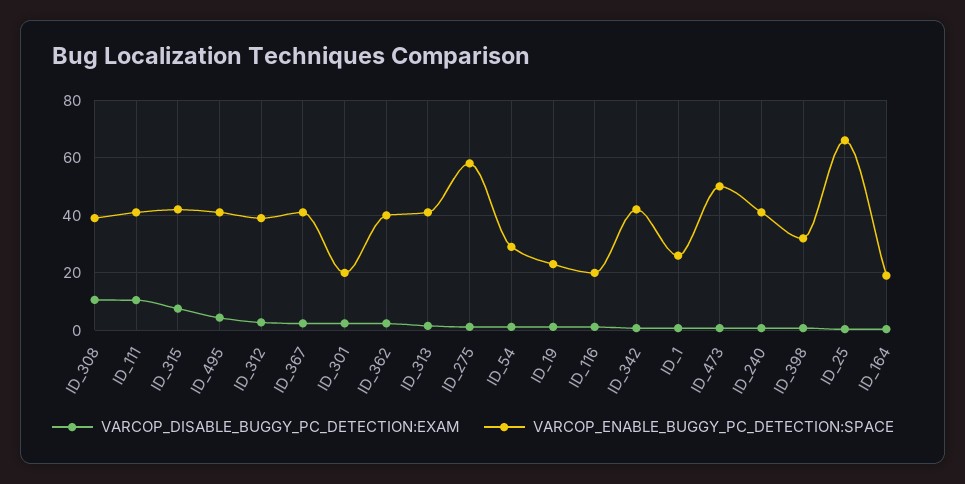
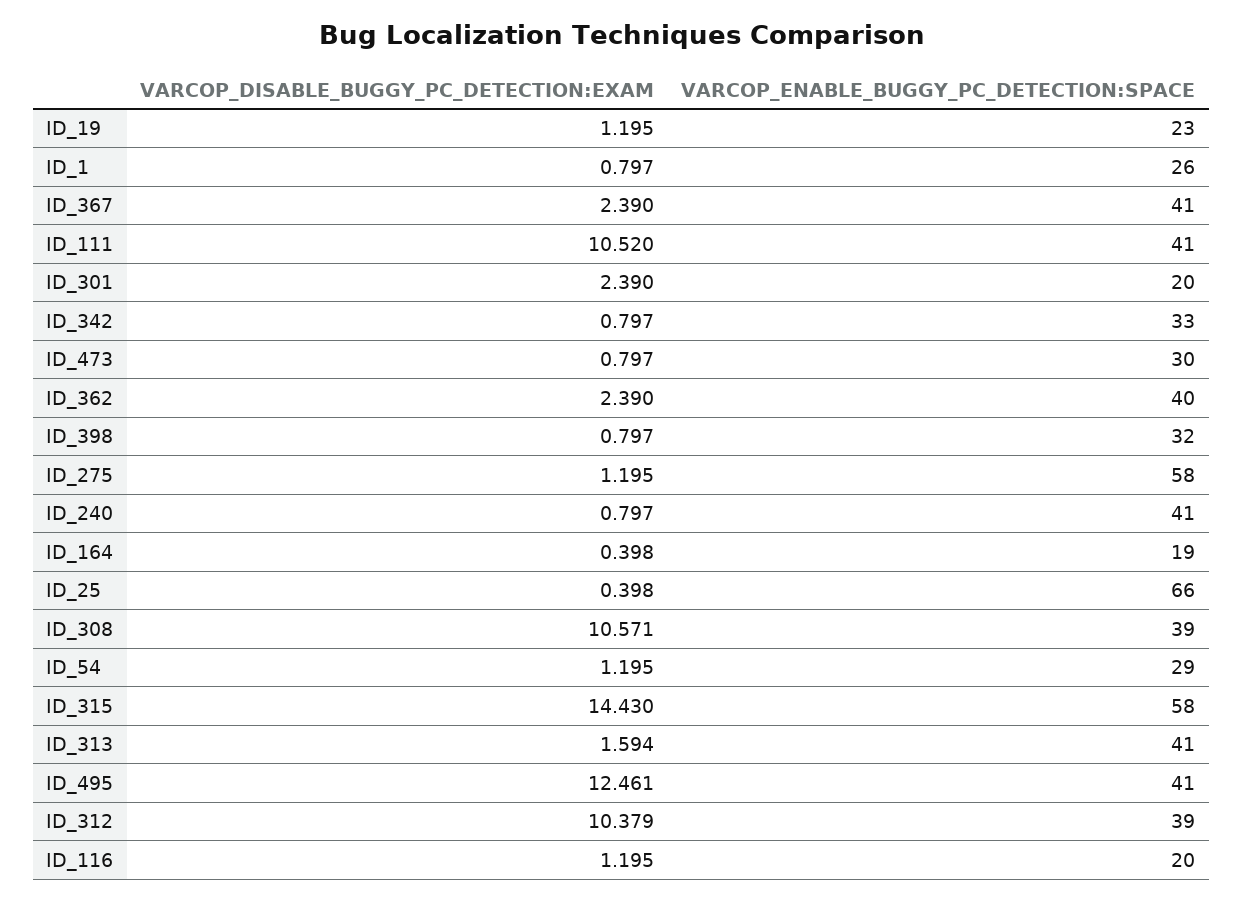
  {
    "VARCOP_DISABLE_BUGGY_PC_DETECTION:EXAM": {
      "ID_308": 10.571,
      "ID_111": 10.52,
-     "ID_315": 7.5,
+     "ID_315": 14.43,
-     "ID_495": 5,
+     "ID_495": 12.461,
-     "ID_312": 2.5,
+     "ID_312": 10.379,
      "ID_367": 2.39,
      "ID_301": 2.39,
      "ID_362": 2.39,
      "ID_313": 1.594,
      "ID_275": 1.195,
      "ID_54": 1.195,
      "ID_19": 1.195,
      "ID_116": 1.195,
      "ID_342": 0.797,
      "ID_1": 0.797,
      "ID_473": 0.797,
      "ID_240": 0.797,
      "ID_398": 0.797,
      "ID_25": 0.398,
      "ID_164": 0.398
    },
    "VARCOP_ENABLE_BUGGY_PC_DETECTION:SPACE": {
      "ID_308": 39,
      "ID_111": 41,
-     "ID_315": 42.5,
+     "ID_315": 58,
      "ID_495": 41,
      "ID_312": 39,
      "ID_367": 41,
      "ID_301": 20,
      "ID_362": 40,
      "ID_313": 41,
      "ID_275": 58,
      "ID_54": 29,
      "ID_19": 23,
      "ID_116": 20,
-     "ID_342": 42.5,
+     "ID_342": 33,
      "ID_1": 26,
-     "ID_473": 50,
+     "ID_473": 30,
      "ID_240": 41,
      "ID_398": 32,
      "ID_25": 66,
      "ID_164": 19
    }
  }

